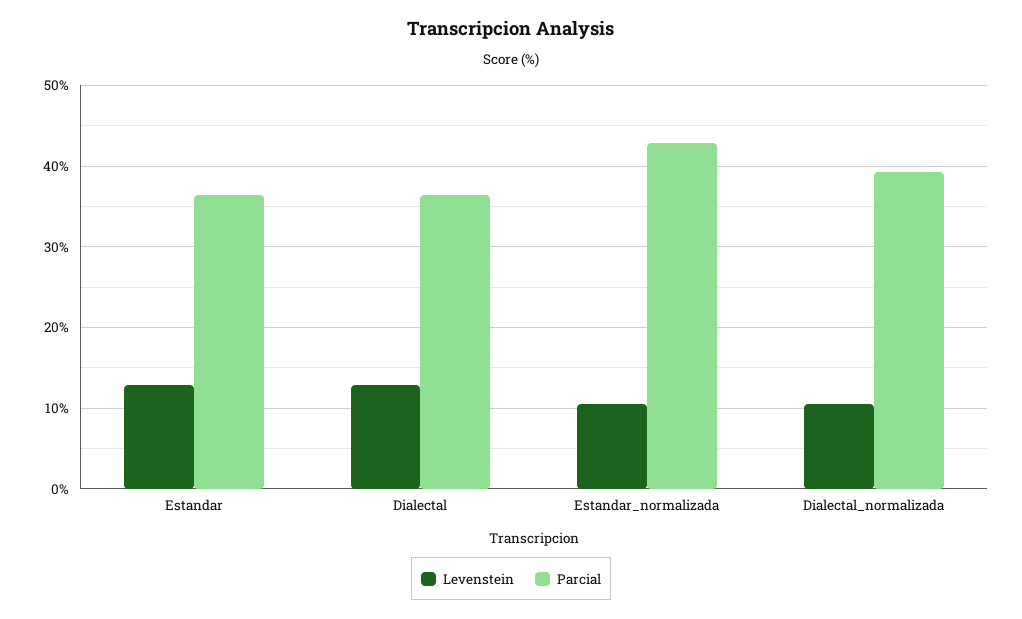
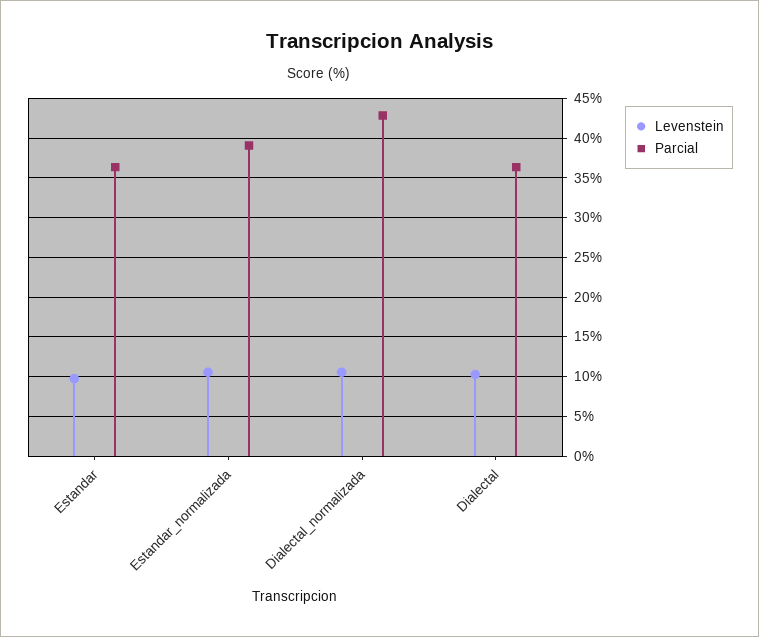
  {
    "Levenstein": {
-     "Estandar": 13,
+     "Estandar": 10,
-     "Dialectal": 13,
+     "Dialectal": 10,
      "Estandar_normalizada": 11,
      "Dialectal_normalizada": 11
    },
    "Parcial": {
      "Estandar": 36,
      "Dialectal": 36,
-     "Estandar_normalizada": 43,
+     "Estandar_normalizada": 39,
-     "Dialectal_normalizada": 39
+     "Dialectal_normalizada": 43
    }
  }

